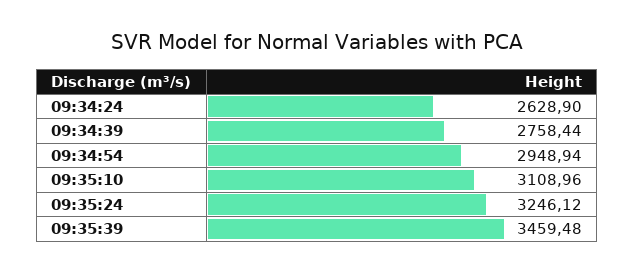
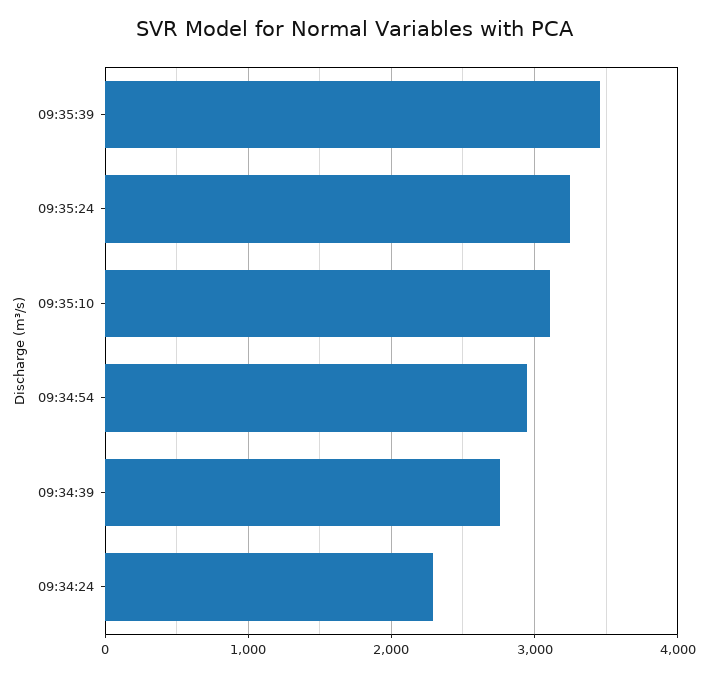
  {
-   "09:34:24": 2628.9,
+   "09:34:24": 2300,
    "09:34:39": 2758.44,
    "09:34:54": 2948.94,
    "09:35:10": 3108.96,
    "09:35:24": 3246.12,
    "09:35:39": 3459.48
  }

